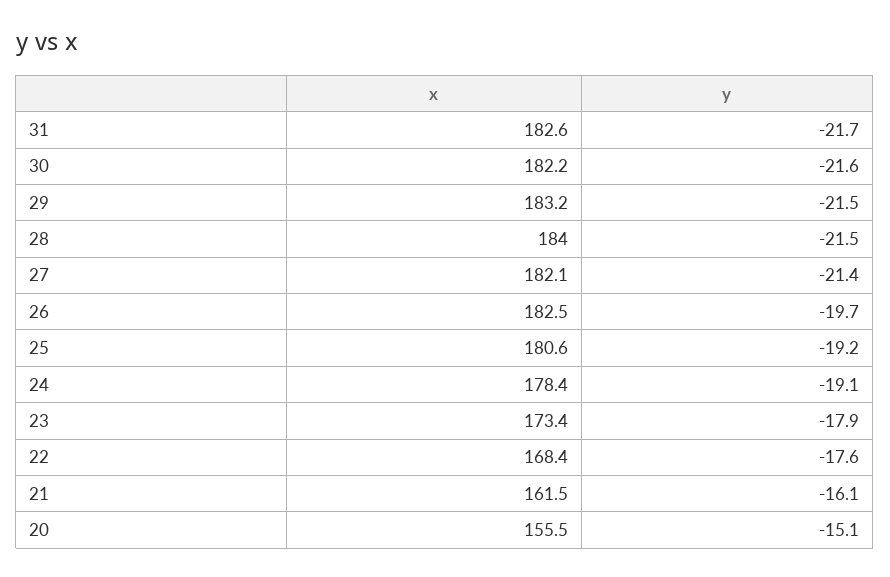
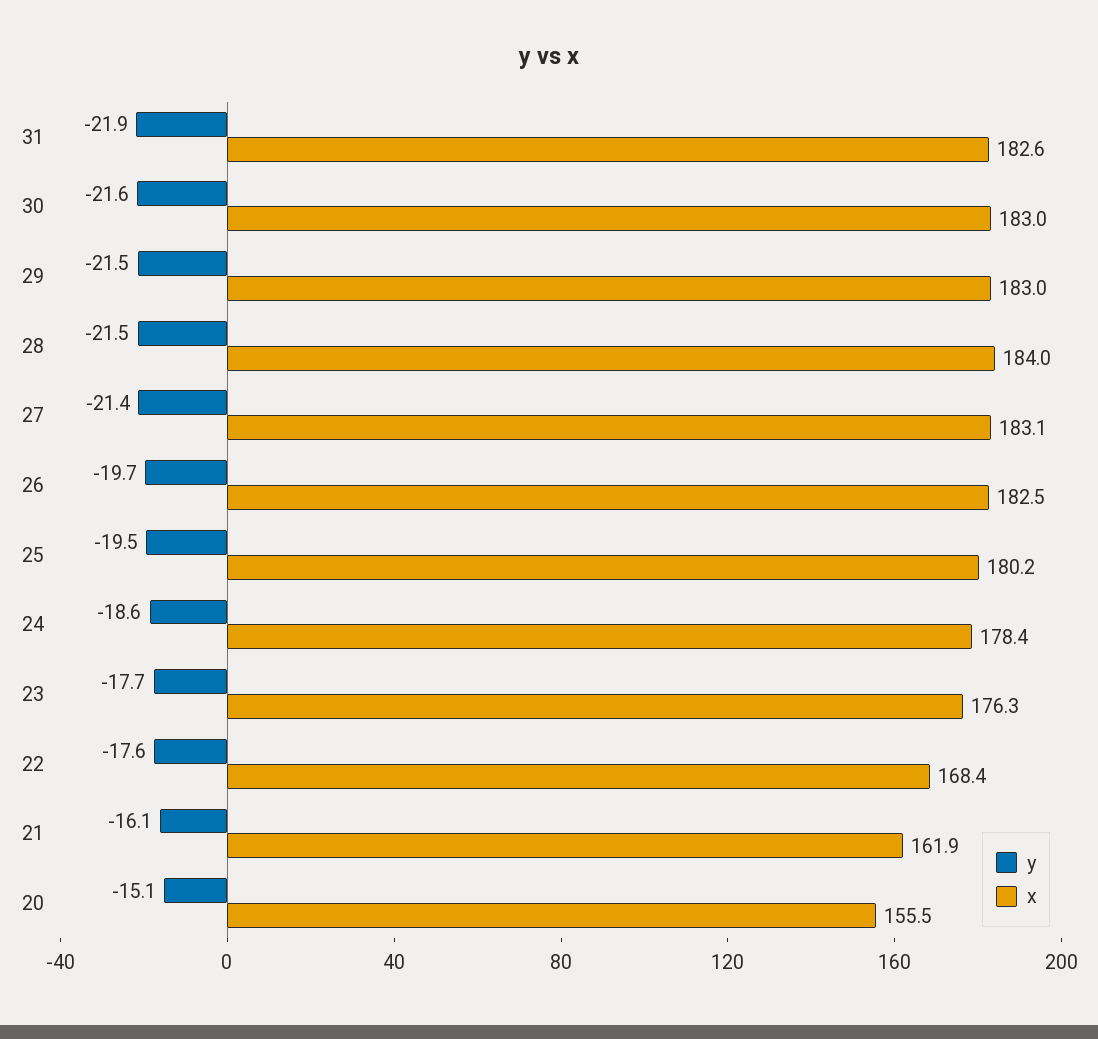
  {
    "x": {
      "31": 182.6,
-     "30": 182.2,
+     "30": 183,
-     "29": 183.2,
+     "29": 183,
      "28": 184,
-     "27": 182.1,
+     "27": 183.1,
      "26": 182.5,
-     "25": 180.6,
+     "25": 180.2,
      "24": 178.4,
-     "23": 173.4,
+     "23": 176.3,
      "22": 168.4,
-     "21": 161.5,
+     "21": 161.9,
      "20": 155.5
    },
    "y": {
-     "31": -21.7,
+     "31": -21.9,
      "30": -21.6,
      "29": -21.5,
      "28": -21.5,
      "27": -21.4,
      "26": -19.7,
-     "25": -19.2,
+     "25": -19.5,
-     "24": -19.1,
+     "24": -18.6,
-     "23": -17.9,
+     "23": -17.7,
      "22": -17.6,
      "21": -16.1,
      "20": -15.1
    }
  }

